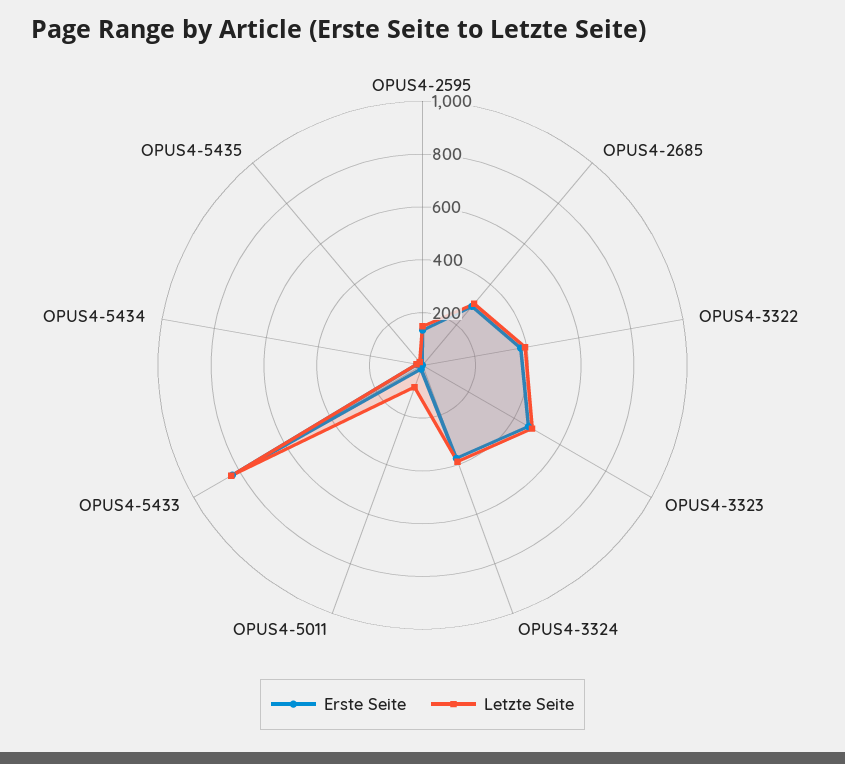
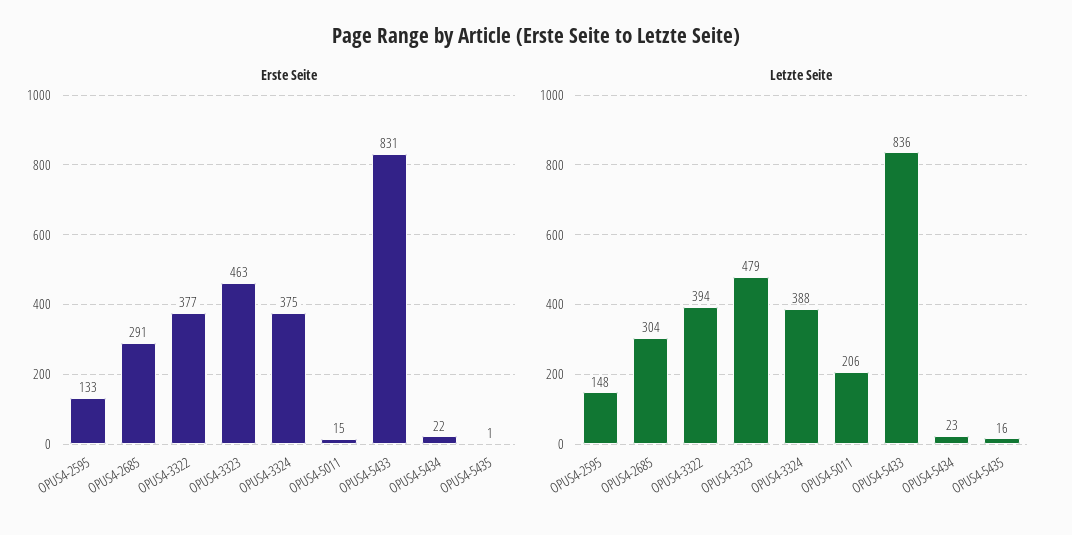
  {
    "Erste Seite": {
      "OPUS4-2595": 133,
      "OPUS4-2685": 291,
      "OPUS4-3322": 377,
      "OPUS4-3323": 463,
      "OPUS4-3324": 375,
      "OPUS4-5011": 15,
      "OPUS4-5433": 831,
      "OPUS4-5434": 22,
      "OPUS4-5435": 1
    },
    "Letzte Seite": {
      "OPUS4-2595": 148,
      "OPUS4-2685": 304,
      "OPUS4-3322": 394,
      "OPUS4-3323": 479,
      "OPUS4-3324": 388,
-     "OPUS4-5011": 100,
+     "OPUS4-5011": 206,
      "OPUS4-5433": 836,
      "OPUS4-5434": 23,
      "OPUS4-5435": 16
    }
  }

